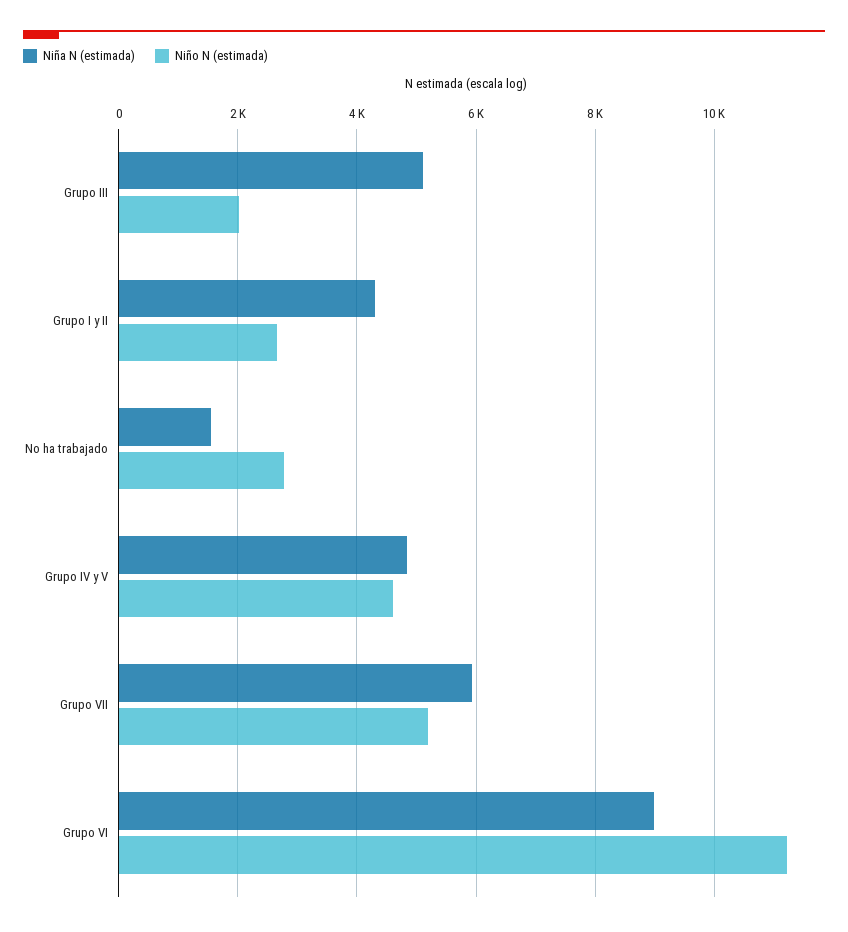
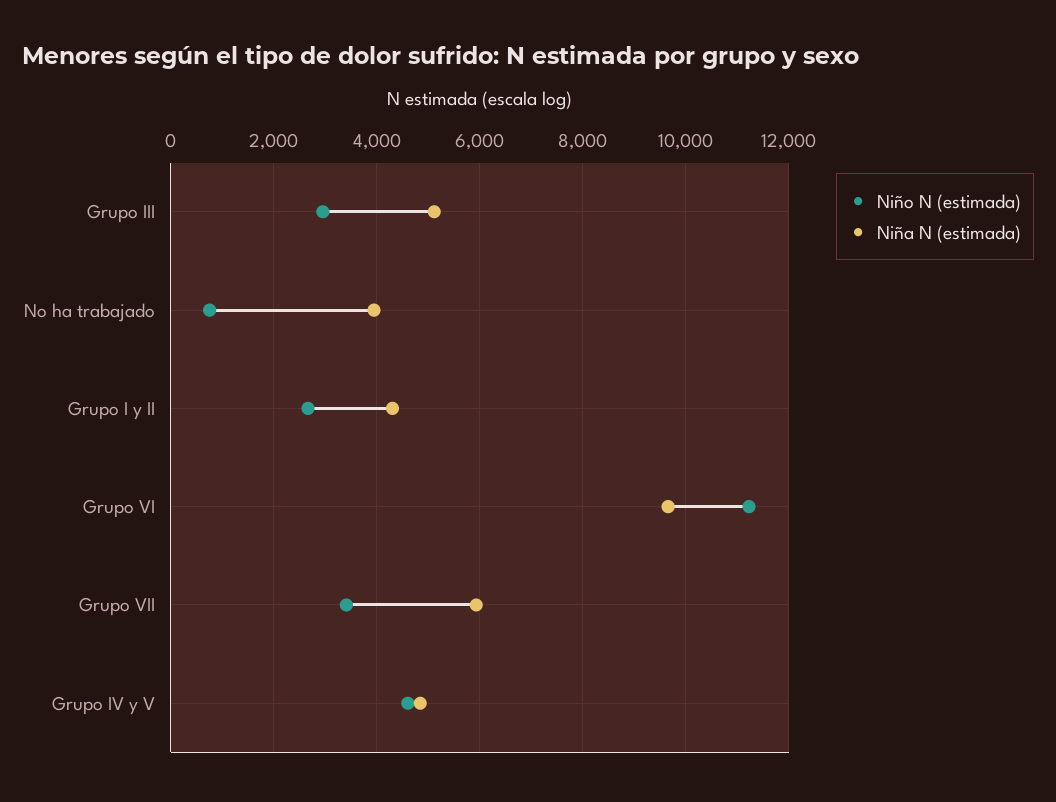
  {
    "Niña N (estimada)": {
      "Grupo III": 5200,
      "Grupo I y II": 4400,
-     "No ha trabajado": 1600,
+     "No ha trabajado": 4000,
      "Grupo IV y V": 4800,
      "Grupo VII": 6000,
-     "Grupo VI": 9000
+     "Grupo VI": 9600
    },
    "Niño N (estimada)": {
-     "Grupo III": 2000,
+     "Grupo III": 3000,
      "Grupo I y II": 2600,
-     "No ha trabajado": 2800,
+     "No ha trabajado": 800,
      "Grupo IV y V": 4600,
-     "Grupo VII": 5200,
+     "Grupo VII": 3400,
      "Grupo VI": 11200
    }
  }

